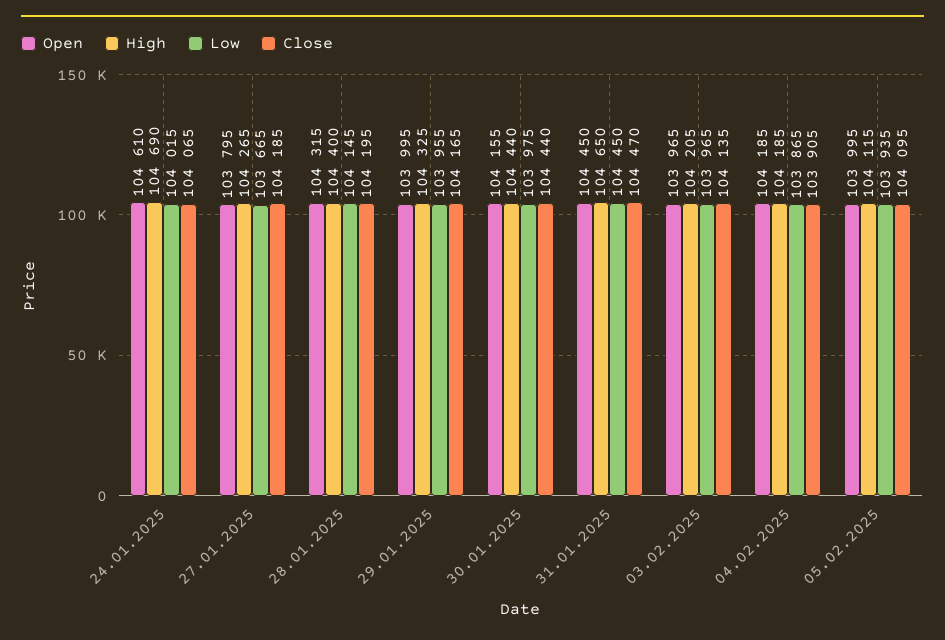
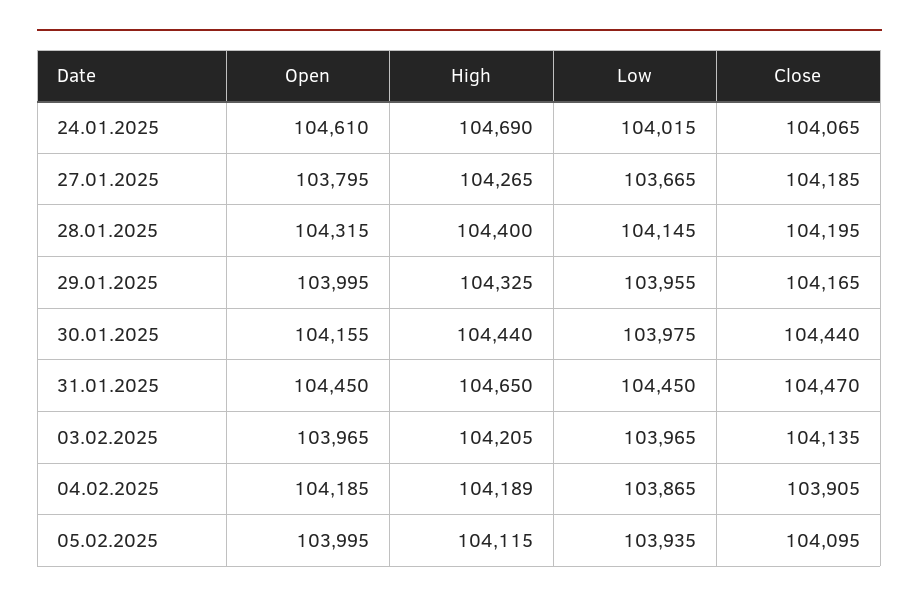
  {
    "Open": {
      "24.01.2025": 104610,
      "27.01.2025": 103795,
      "28.01.2025": 104315,
      "29.01.2025": 103995,
      "30.01.2025": 104155,
      "31.01.2025": 104450,
      "03.02.2025": 103965,
      "04.02.2025": 104185,
      "05.02.2025": 103995
    },
    "High": {
      "24.01.2025": 104690,
      "27.01.2025": 104265,
      "28.01.2025": 104400,
      "29.01.2025": 104325,
      "30.01.2025": 104440,
      "31.01.2025": 104650,
      "03.02.2025": 104205,
-     "04.02.2025": 104185,
+     "04.02.2025": 104189,
      "05.02.2025": 104115
    },
    "Low": {
      "24.01.2025": 104015,
      "27.01.2025": 103665,
      "28.01.2025": 104145,
      "29.01.2025": 103955,
      "30.01.2025": 103975,
      "31.01.2025": 104450,
      "03.02.2025": 103965,
      "04.02.2025": 103865,
      "05.02.2025": 103935
    },
    "Close": {
      "24.01.2025": 104065,
      "27.01.2025": 104185,
      "28.01.2025": 104195,
      "29.01.2025": 104165,
      "30.01.2025": 104440,
      "31.01.2025": 104470,
      "03.02.2025": 104135,
      "04.02.2025": 103905,
      "05.02.2025": 104095
    }
  }

